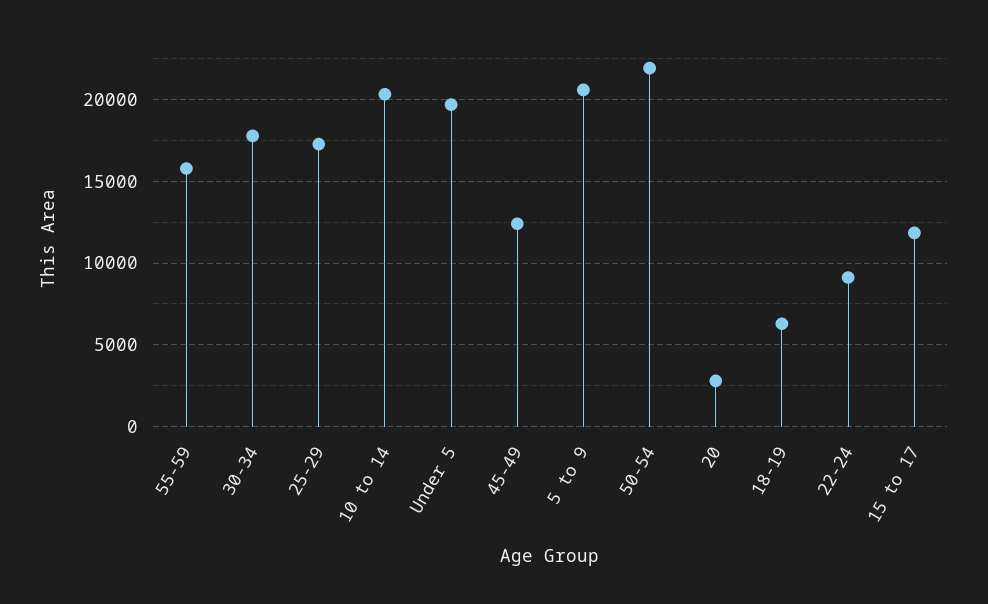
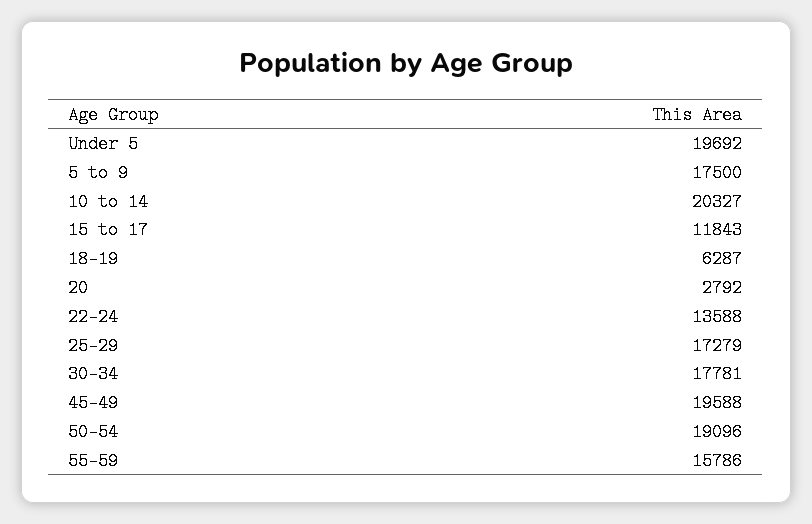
  {
    "55-59": 15786,
    "30-34": 17781,
    "25-29": 17279,
    "10 to 14": 20327,
    "Under 5": 19692,
-   "45-49": 12500,
+   "45-49": 19588,
-   "5 to 9": 20500,
+   "5 to 9": 17500,
-   "50-54": 22000,
+   "50-54": 19096,
    "20": 2792,
    "18-19": 6287,
-   "22-24": 9000,
+   "22-24": 13588,
    "15 to 17": 11843
  }

